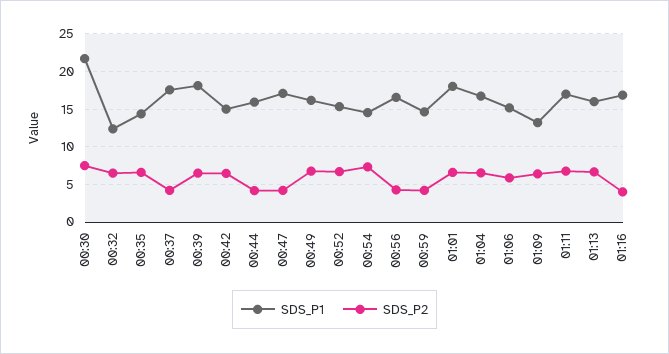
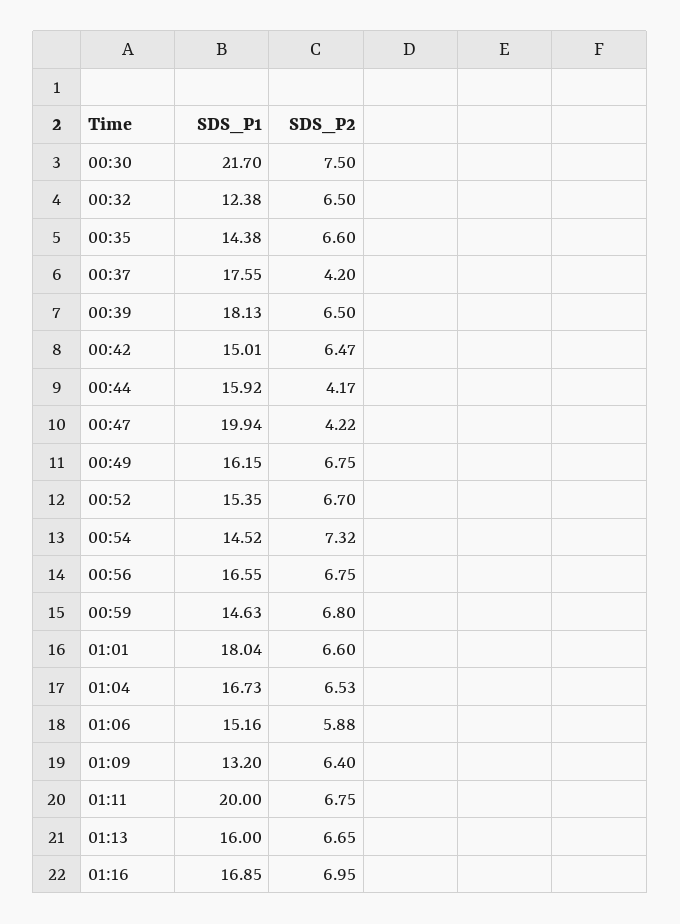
  {
    "SDS_P1": {
      "00:30": 21.7,
      "00:32": 12.38,
      "00:35": 14.38,
      "00:37": 17.55,
      "00:39": 18.13,
      "00:42": 15.01,
      "00:44": 15.92,
-     "00:47": 17,
+     "00:47": 19.94,
      "00:49": 16.15,
      "00:52": 15.35,
      "00:54": 14.52,
      "00:56": 16.55,
      "00:59": 14.63,
      "01:01": 18.04,
      "01:04": 16.73,
      "01:06": 15.16,
      "01:09": 13.2,
-     "01:11": 17,
+     "01:11": 20,
      "01:13": 16,
      "01:16": 16.85
    },
    "SDS_P2": {
      "00:30": 7.5,
      "00:32": 6.5,
      "00:35": 6.6,
      "00:37": 4.2,
      "00:39": 6.5,
      "00:42": 6.47,
      "00:44": 4.17,
      "00:47": 4.22,
      "00:49": 6.75,
      "00:52": 6.7,
      "00:54": 7.32,
-     "00:56": 4,
+     "00:56": 6.75,
-     "00:59": 4,
+     "00:59": 6.8,
      "01:01": 6.6,
      "01:04": 6.53,
      "01:06": 5.88,
      "01:09": 6.4,
      "01:11": 6.75,
      "01:13": 6.65,
-     "01:16": 4
+     "01:16": 6.95
    }
  }

